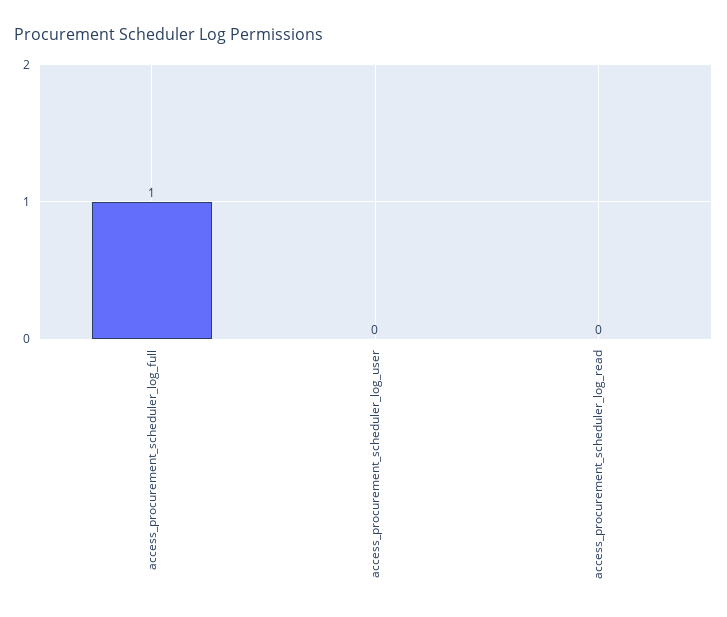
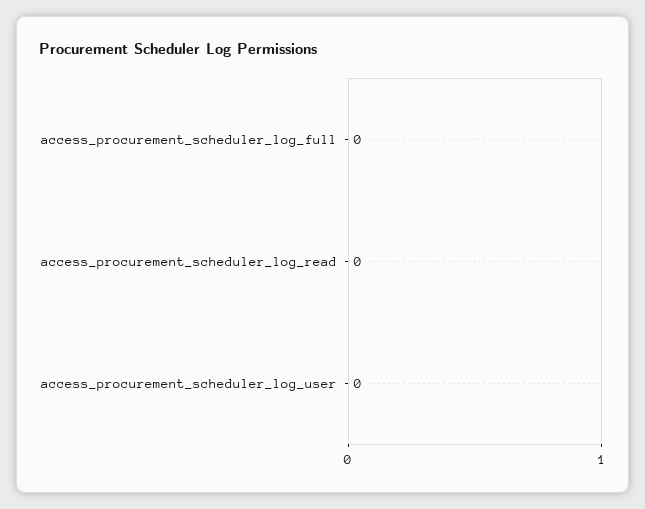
  {
-   "access_procurement_scheduler_log_full": 1,
+   "access_procurement_scheduler_log_full": 0,
    "access_procurement_scheduler_log_user": 0,
    "access_procurement_scheduler_log_read": 0
  }

